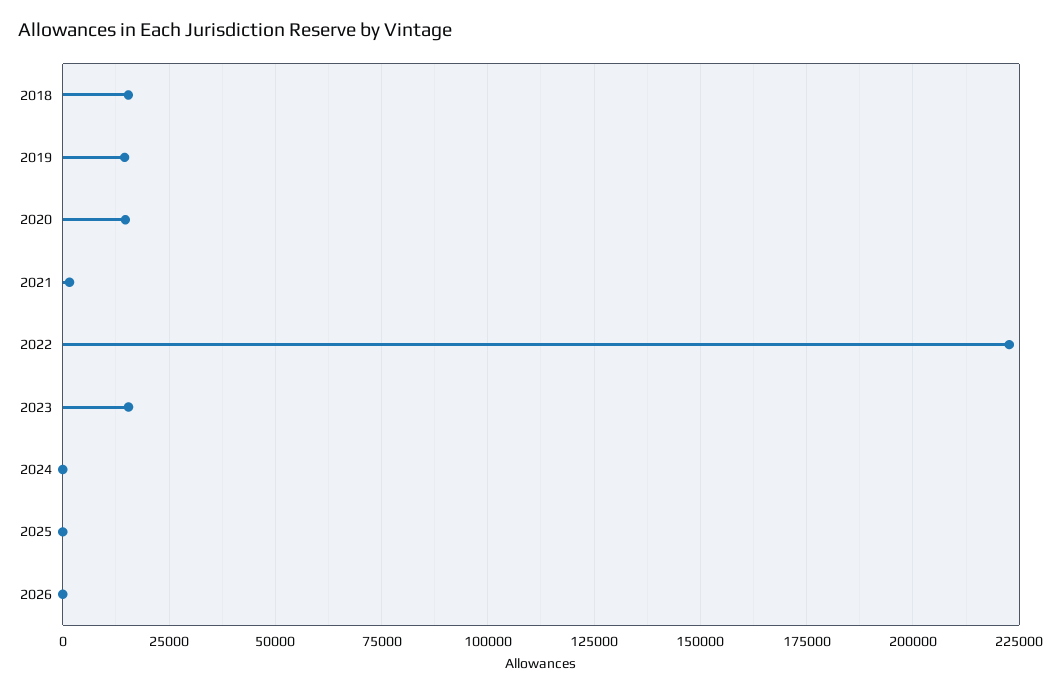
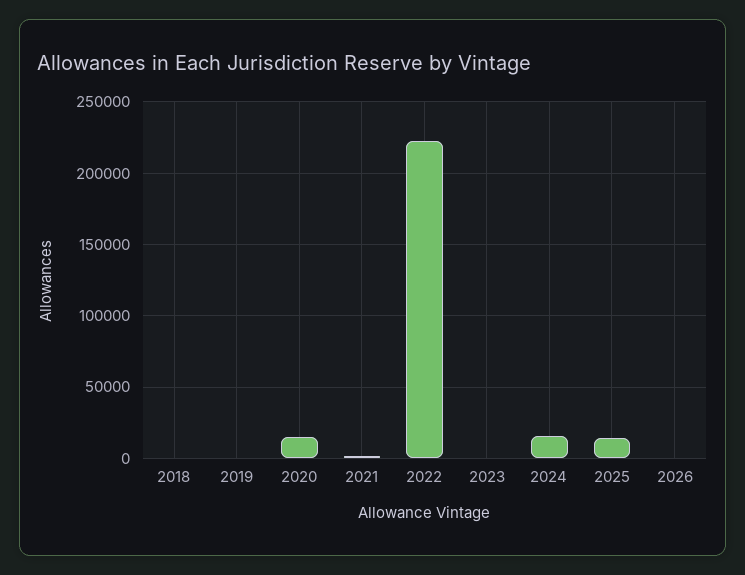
  {
-   "2018": 15000,
+   "2018": 0,
-   "2019": 15000,
+   "2019": 0,
    "2020": 15000,
    "2021": 2500,
    "2022": 222500,
-   "2023": 15000,
+   "2023": 0,
-   "2024": 0,
+   "2024": 15000,
-   "2025": 0,
+   "2025": 15000,
    "2026": 0
  }

